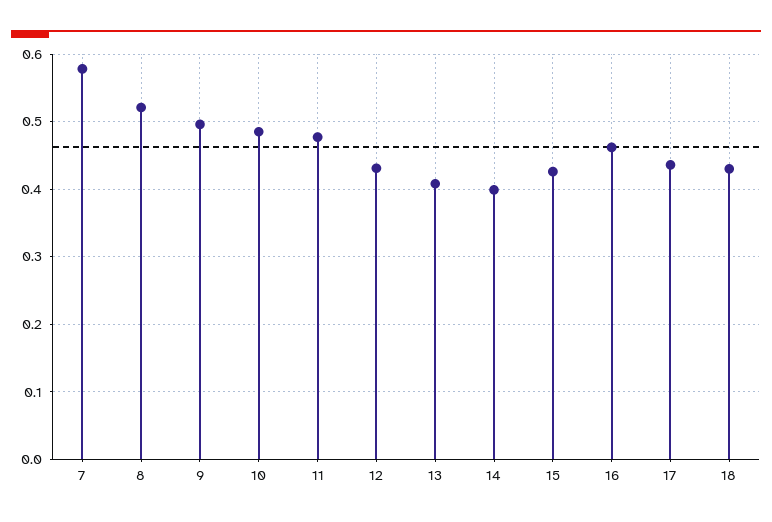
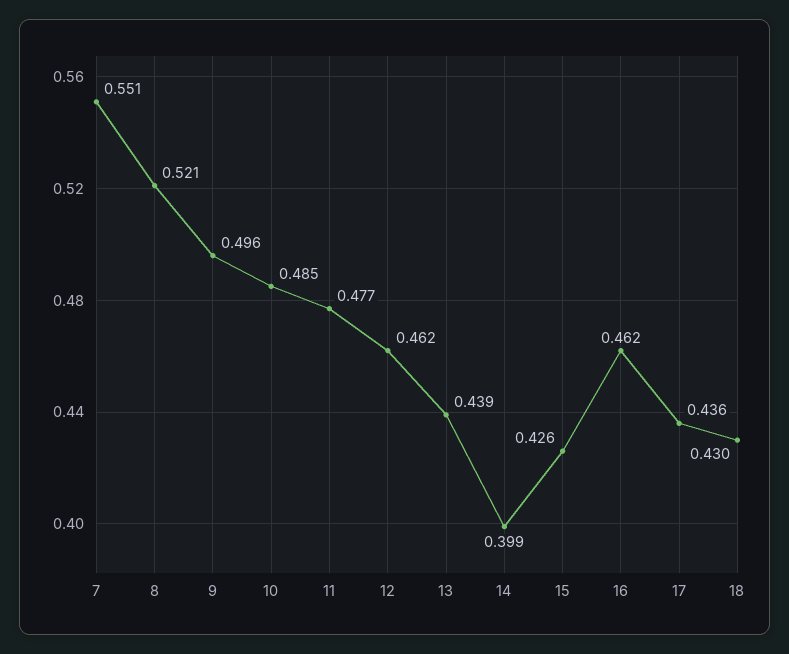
  {
-   "7": 0.58,
+   "7": 0.551,
    "8": 0.521,
    "9": 0.496,
    "10": 0.485,
    "11": 0.477,
-   "12": 0.43,
+   "12": 0.462,
-   "13": 0.41,
+   "13": 0.439,
    "14": 0.399,
    "15": 0.426,
    "16": 0.462,
    "17": 0.436,
    "18": 0.43
  }

